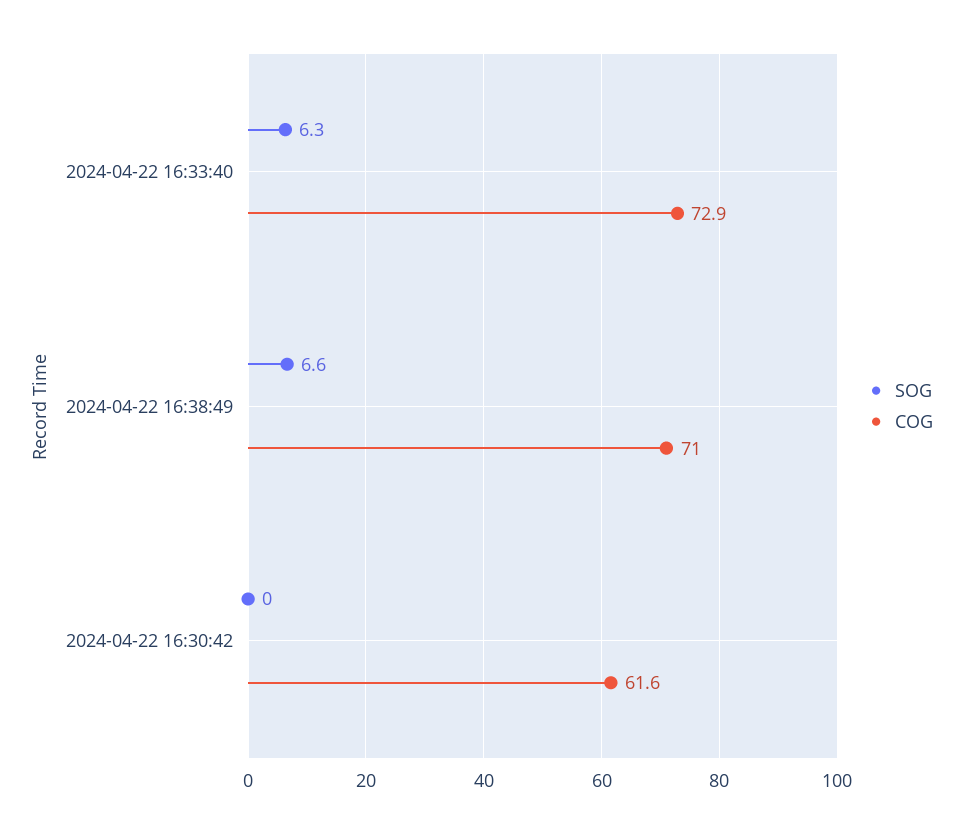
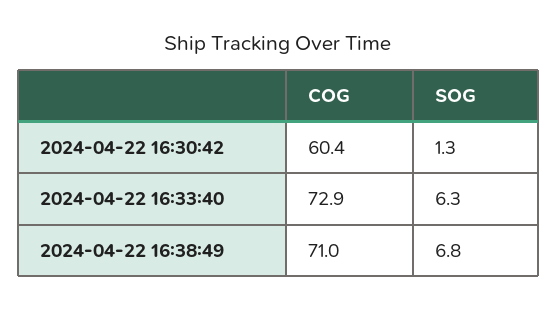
  {
    "SOG": {
      "2024-04-22 16:33:40": 6.3,
-     "2024-04-22 16:38:49": 6.6,
+     "2024-04-22 16:38:49": 6.8,
-     "2024-04-22 16:30:42": 0
+     "2024-04-22 16:30:42": 1.3
    },
    "COG": {
      "2024-04-22 16:33:40": 72.9,
      "2024-04-22 16:38:49": 71,
-     "2024-04-22 16:30:42": 61.6
+     "2024-04-22 16:30:42": 60.4
    }
  }

